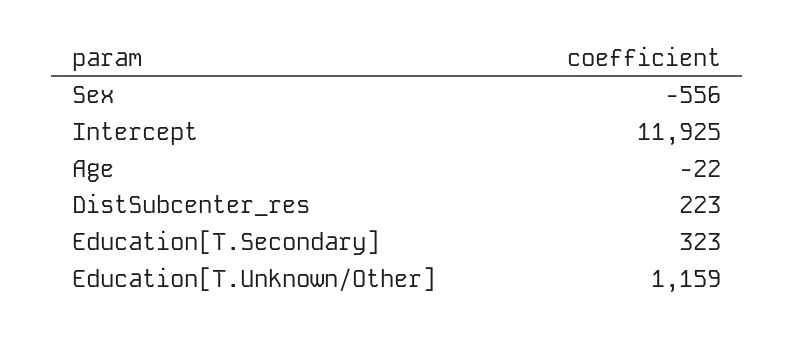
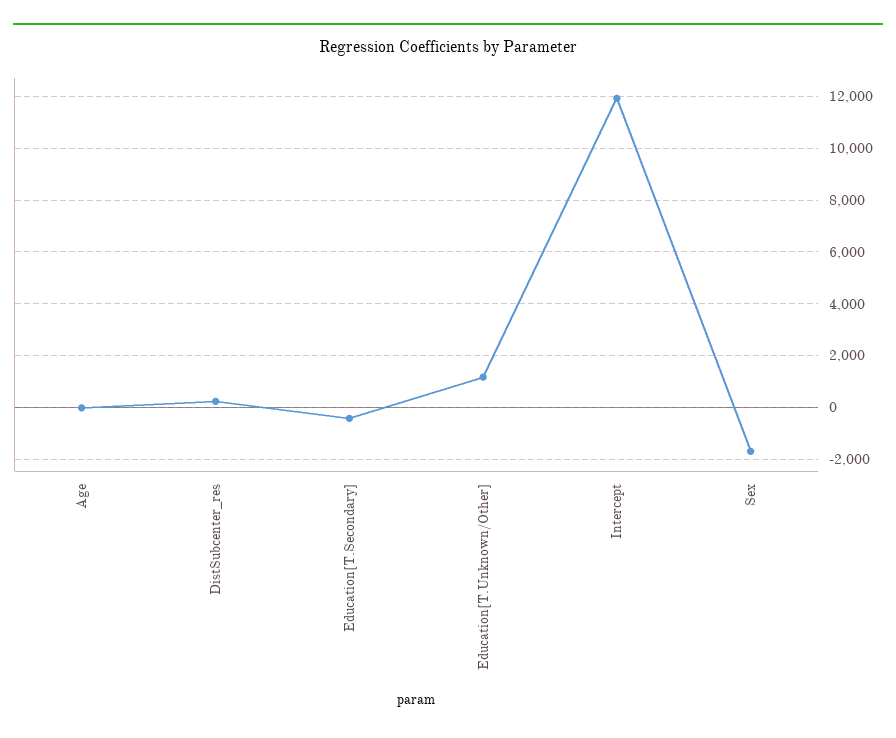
  {
-   "Sex": -556,
+   "Sex": -1750,
    "Intercept": 11925,
    "Age": -22,
    "DistSubcenter_res": 223,
-   "Education[T.Secondary]": 323,
+   "Education[T.Secondary]": -500,
    "Education[T.Unknown/Other]": 1159
  }

